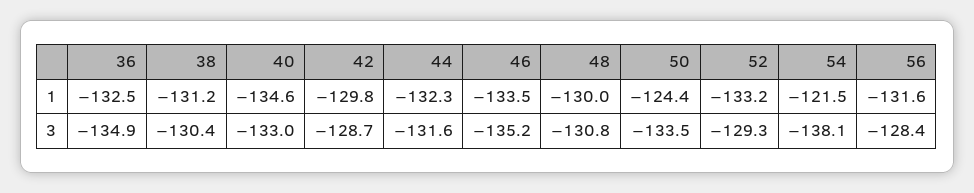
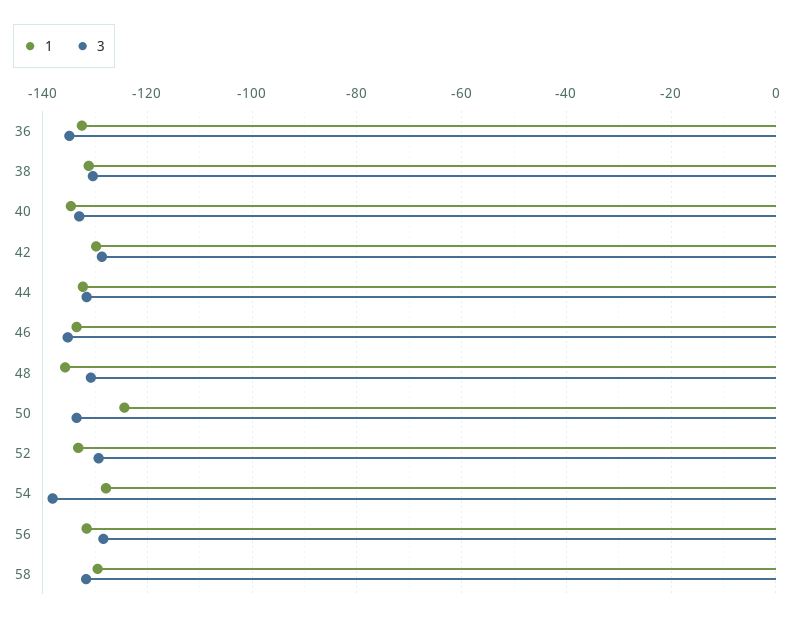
  {
    "1": {
      "36": -132.5,
      "38": -131.2,
      "40": -134.6,
      "42": -129.8,
      "44": -132.3,
      "46": -133.5,
-     "48": -130,
+     "48": -136,
      "50": -124.4,
      "52": -133.2,
-     "54": -121.5,
+     "54": -128,
-     "56": -131.6
+     "56": -131.6,
+     "58": -130
    },
    "3": {
      "36": -134.9,
      "38": -130.4,
      "40": -133,
      "42": -128.7,
      "44": -131.6,
      "46": -135.2,
      "48": -130.8,
      "50": -133.5,
      "52": -129.3,
      "54": -138.1,
-     "56": -128.4
+     "56": -128.4,
+     "58": -132
    }
  }

